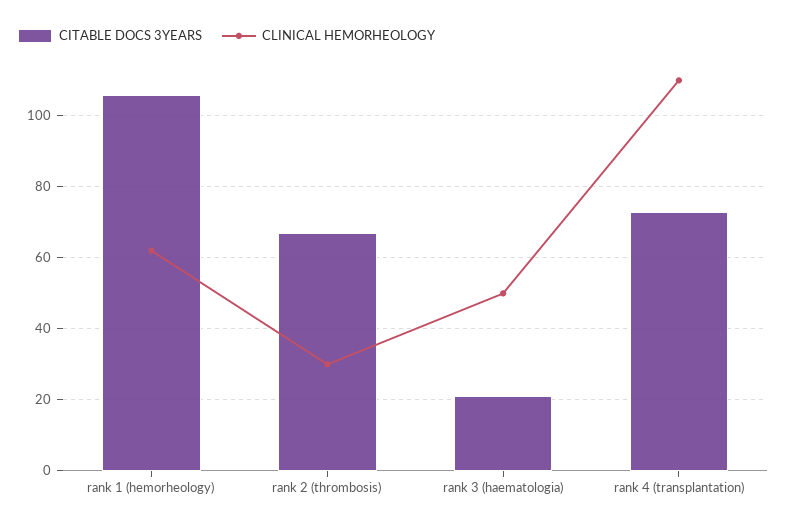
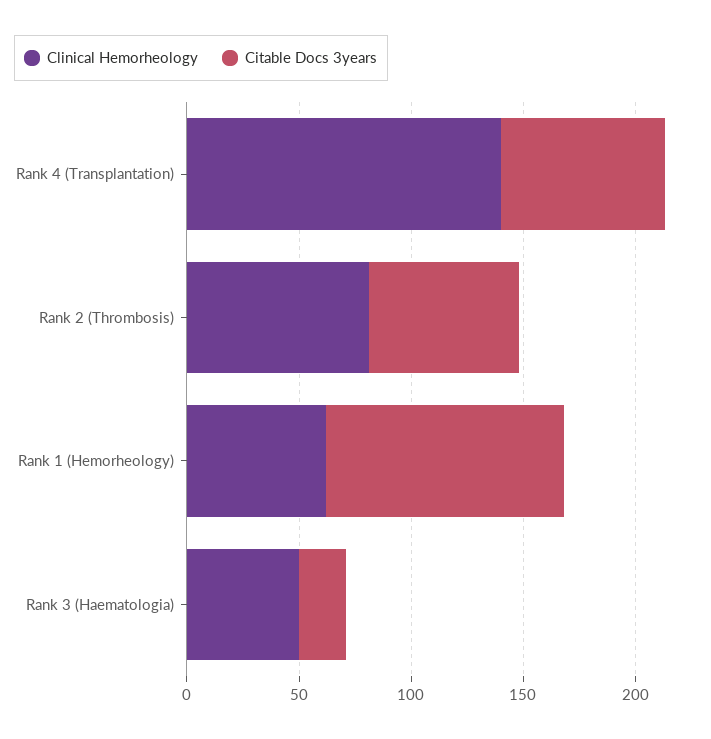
  {
    "CITABLE DOCS 3YEARS": {
      "rank 1 (hemorheology)": 105,
      "rank 2 (thrombosis)": 65,
      "rank 3 (haematologia)": 20,
      "rank 4 (transplantation)": 75
    },
    "CLINICAL HEMORHEOLOGY": {
      "rank 1 (hemorheology)": 60,
-     "rank 2 (thrombosis)": 30,
+     "rank 2 (thrombosis)": 80,
      "rank 3 (haematologia)": 50,
-     "rank 4 (transplantation)": 110
+     "rank 4 (transplantation)": 140
    }
  }

